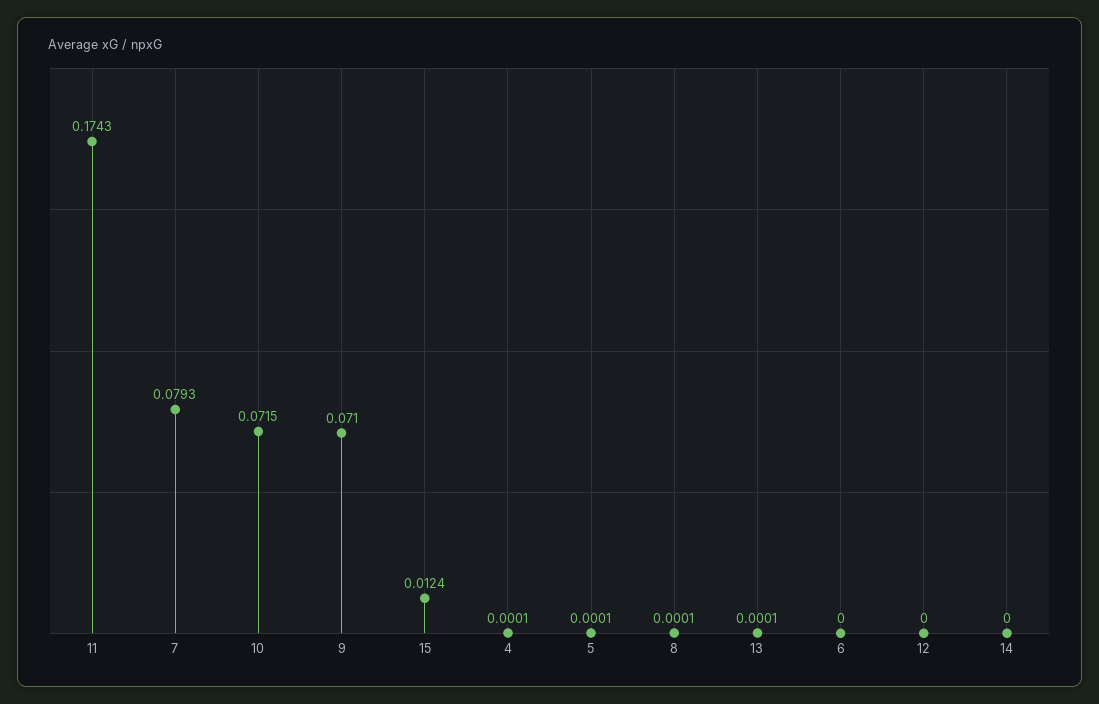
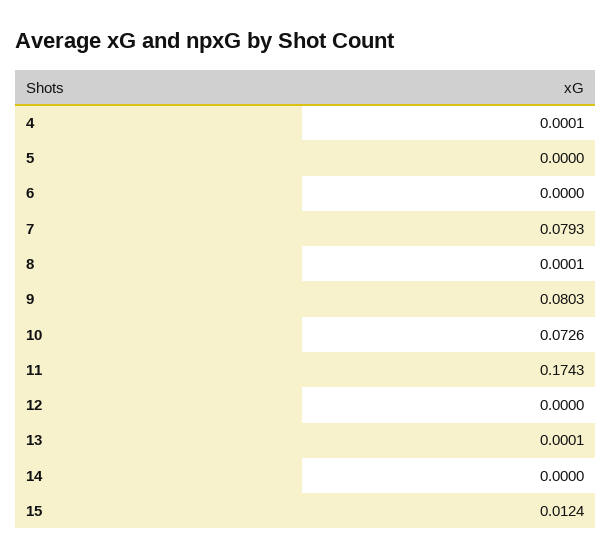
  {
    "11": 0.1743,
    "7": 0.0793,
-   "10": 0.0715,
+   "10": 0.0726,
-   "9": 0.071,
+   "9": 0.0803,
    "15": 0.0124,
    "4": 0.0001,
-   "5": 0.0001,
+   "5": 0,
    "8": 0.0001,
    "13": 0.0001,
    "6": 0,
    "12": 0,
    "14": 0
  }

